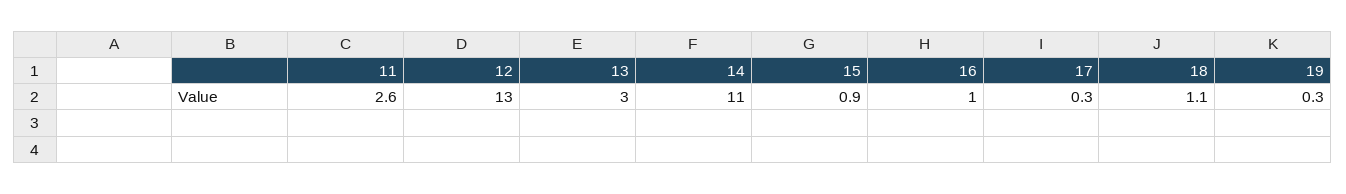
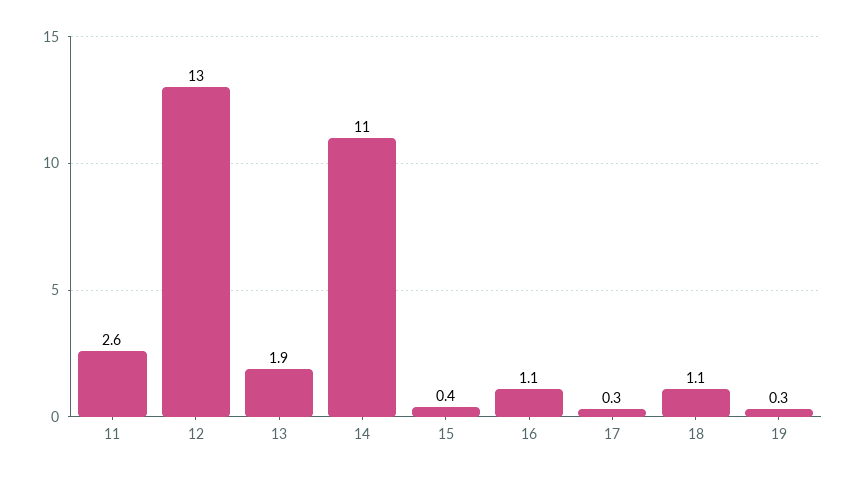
  {
    "11": 2.6,
    "12": 13,
-   "13": 3,
+   "13": 1.9,
    "14": 11,
-   "15": 0.9,
+   "15": 0.4,
-   "16": 1,
+   "16": 1.1,
    "17": 0.3,
    "18": 1.1,
    "19": 0.3
  }

